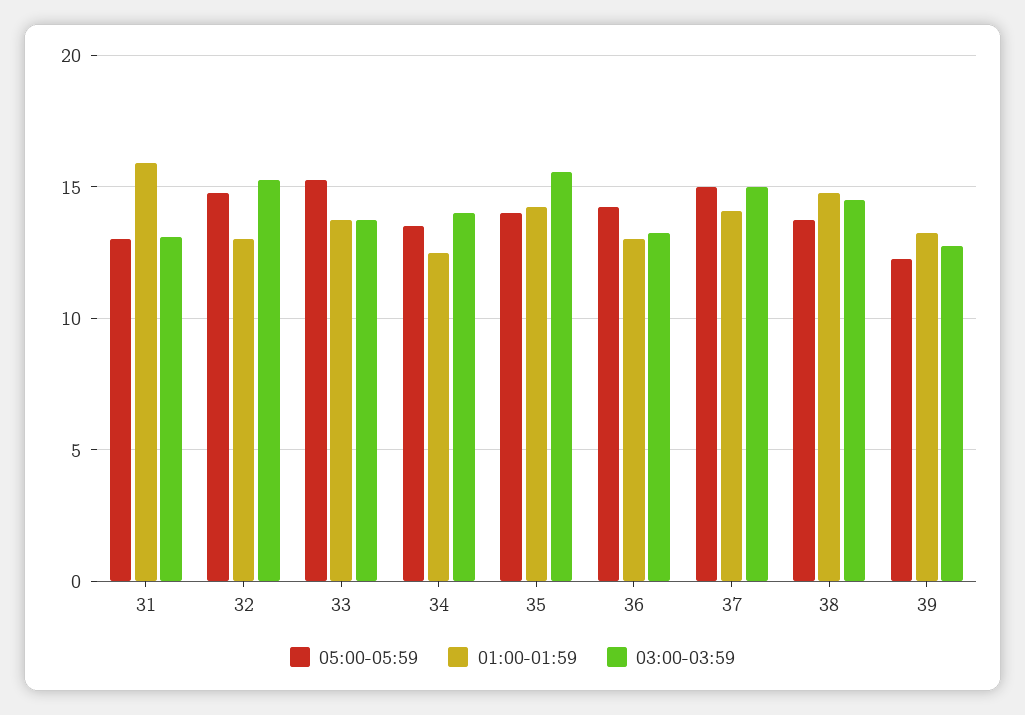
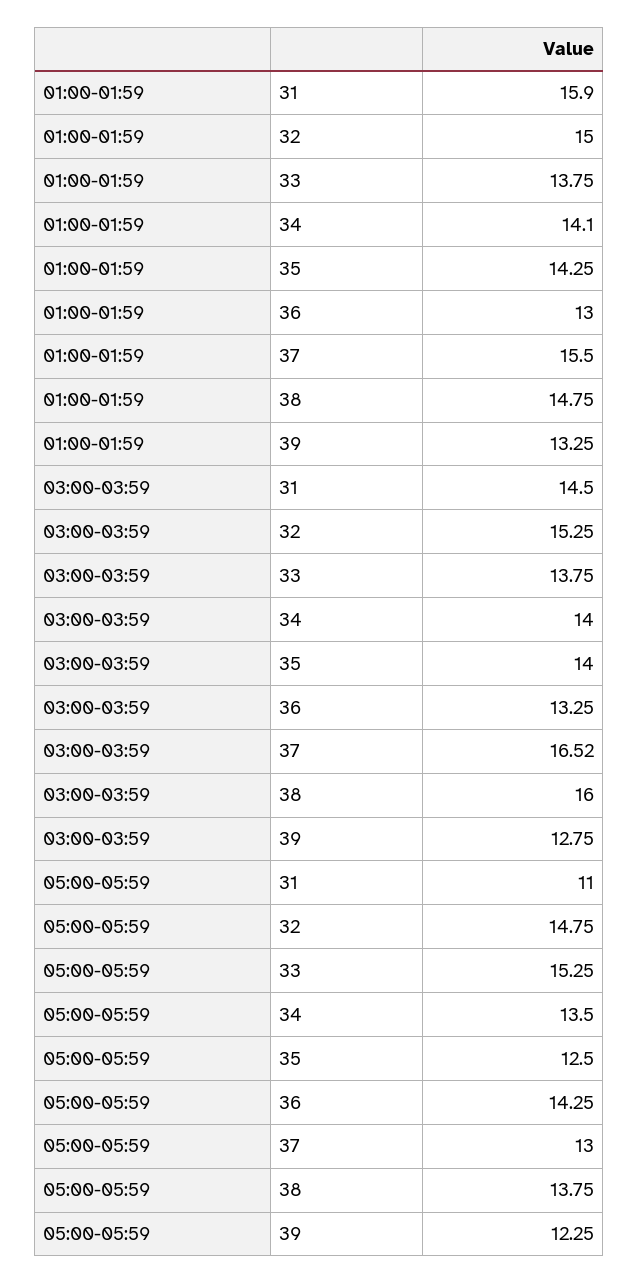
  {
    "05:00-05:59": {
-     "31": 13,
+     "31": 11,
      "32": 14.75,
      "33": 15.25,
      "34": 13.5,
-     "35": 14,
+     "35": 12.5,
      "36": 14.25,
-     "37": 15,
+     "37": 13,
      "38": 13.75,
      "39": 12.25
    },
    "01:00-01:59": {
      "31": 15.9,
-     "32": 13,
+     "32": 15,
      "33": 13.75,
-     "34": 12.5,
+     "34": 14.1,
      "35": 14.25,
      "36": 13,
-     "37": 14,
+     "37": 15.5,
      "38": 14.75,
      "39": 13.25
    },
    "03:00-03:59": {
-     "31": 13,
+     "31": 14.5,
      "32": 15.25,
      "33": 13.75,
      "34": 14,
-     "35": 15.5,
+     "35": 14,
      "36": 13.25,
-     "37": 15,
+     "37": 16.52,
-     "38": 14.5,
+     "38": 16,
      "39": 12.75
    }
  }

